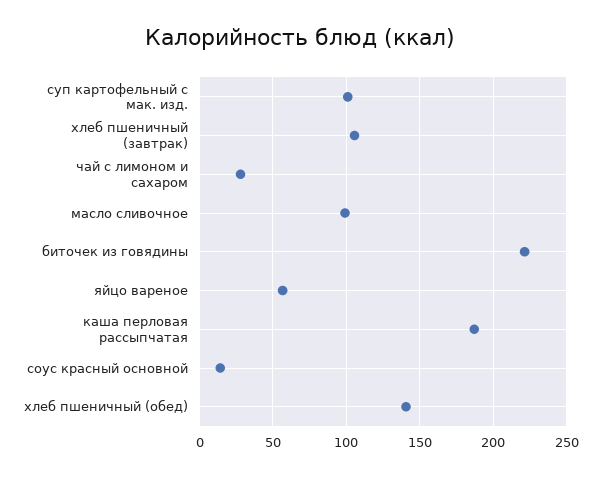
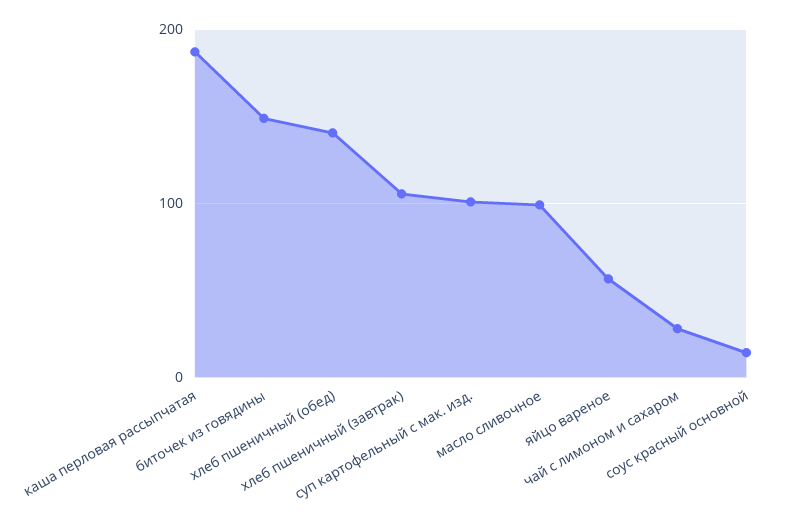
  {
    "суп картофельный с мак. изд.": 100,
    "хлеб пшеничный (завтрак)": 105,
    "чай с лимоном и сахаром": 30,
    "масло сливочное": 100,
-   "биточек из говядины": 220,
+   "биточек из говядины": 150,
    "яйцо вареное": 55,
    "каша перловая рассыпчатая": 185,
    "соус красный основной": 15,
    "хлеб пшеничный (обед)": 140
  }

